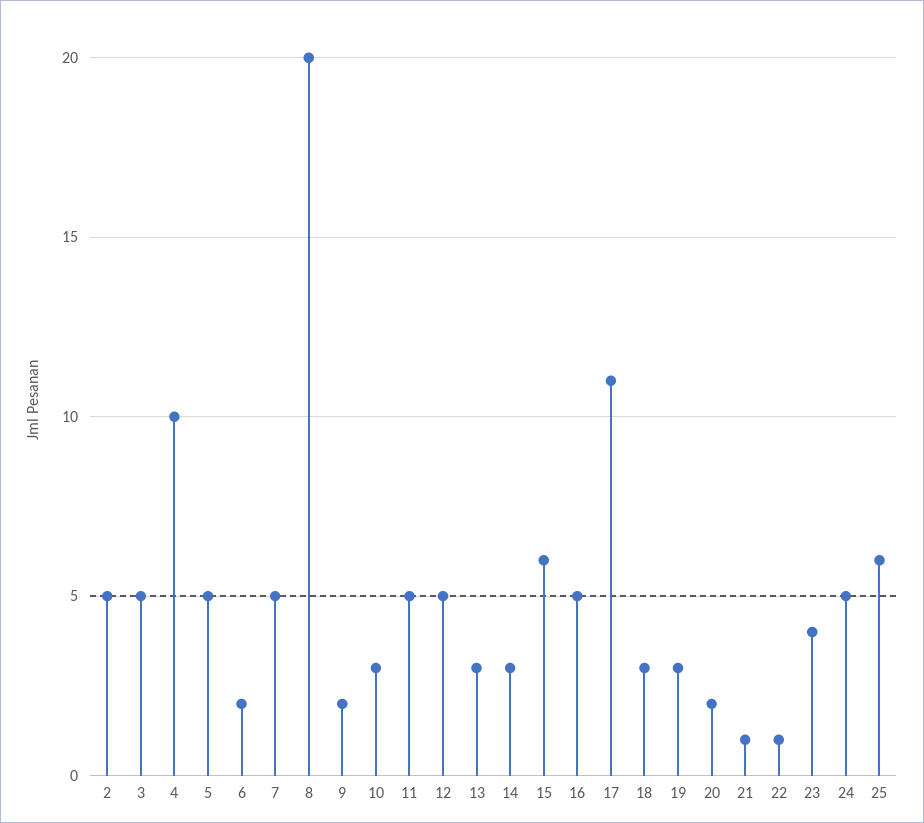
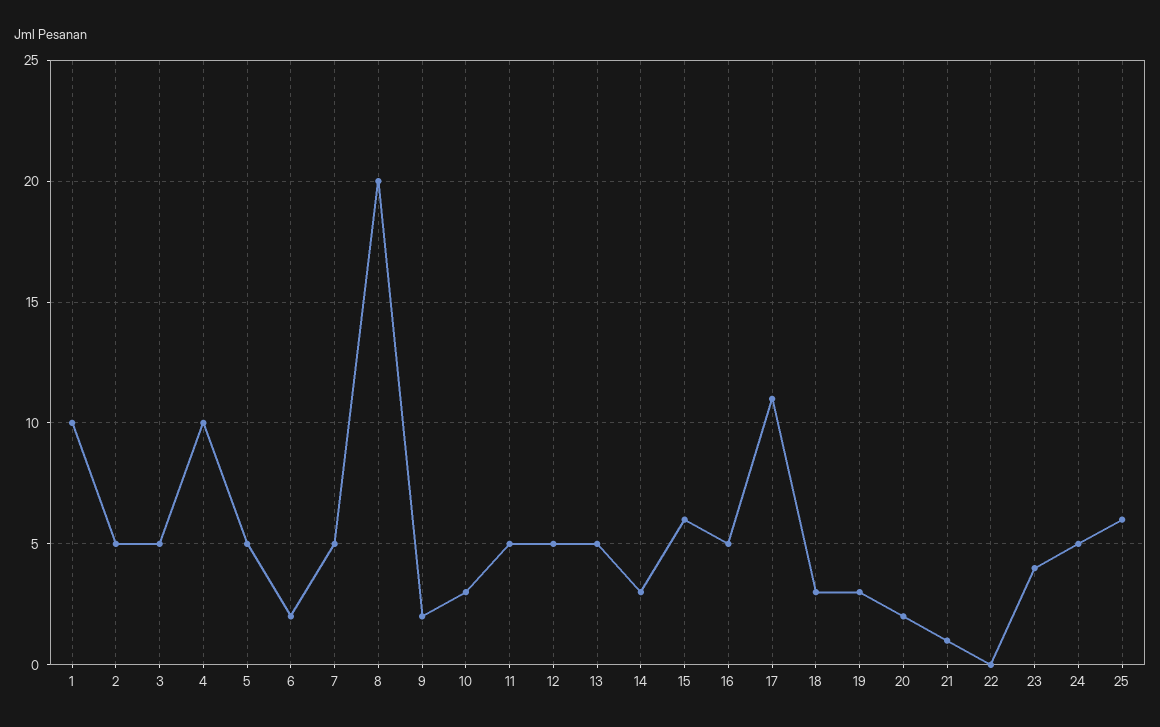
  {
    "2": 5,
    "3": 5,
    "4": 10,
    "5": 5,
    "6": 2,
    "7": 5,
    "8": 20,
    "9": 2,
    "10": 3,
    "11": 5,
    "12": 5,
-   "13": 3,
+   "13": 5,
    "14": 3,
    "15": 6,
    "16": 5,
    "17": 11,
    "18": 3,
    "19": 3,
    "20": 2,
    "21": 1,
-   "22": 1,
+   "22": 0,
    "23": 4,
    "24": 5,
-   "25": 6
+   "25": 6,
+   "1": 10
  }

